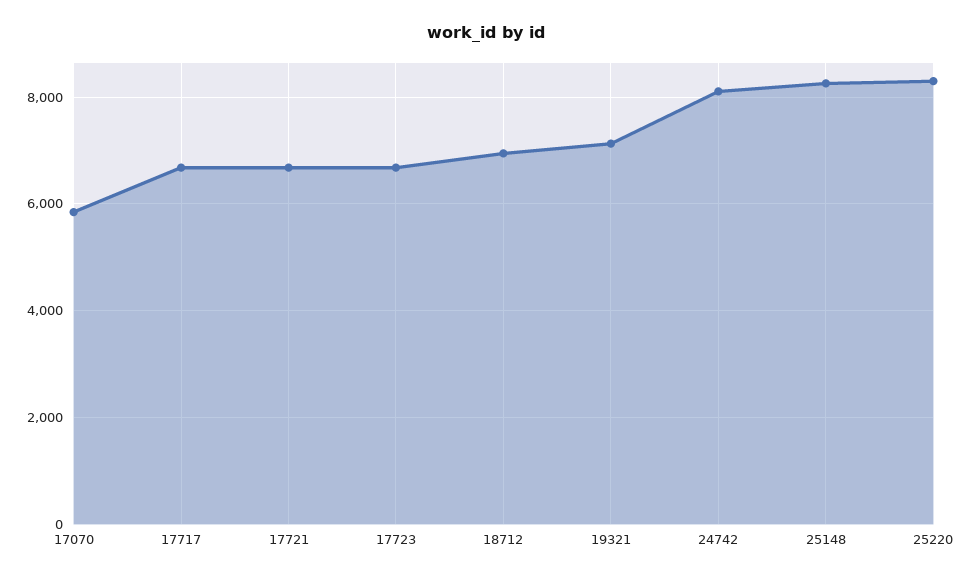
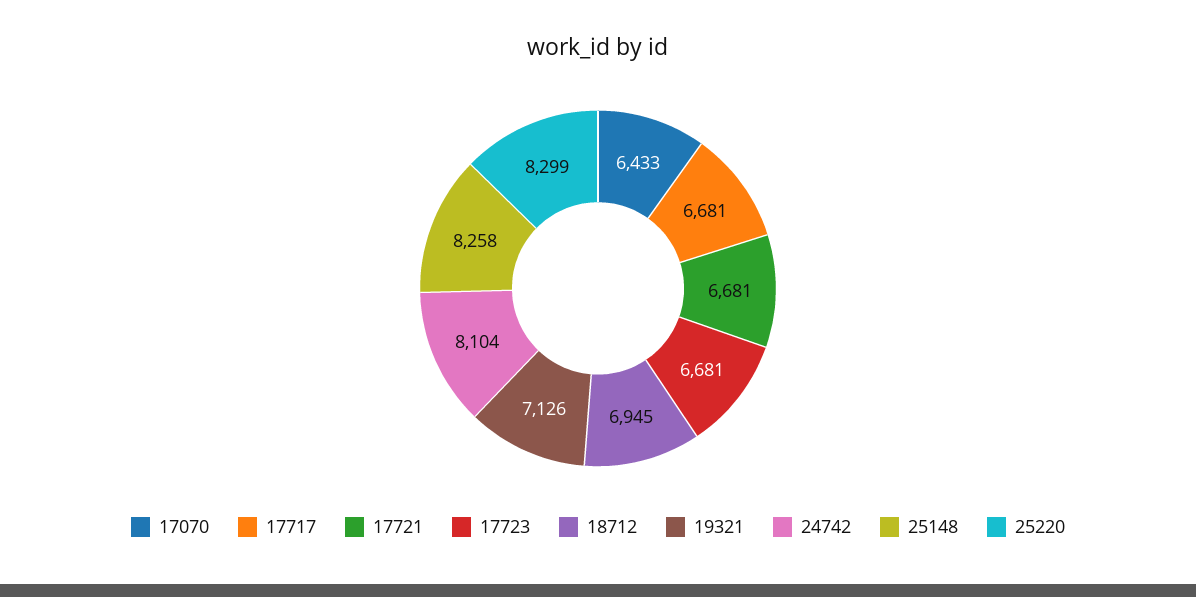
  {
-   "17070": 5800,
+   "17070": 6433,
    "17717": 6681,
    "17721": 6681,
    "17723": 6681,
    "18712": 6945,
    "19321": 7126,
    "24742": 8104,
    "25148": 8258,
    "25220": 8299
  }

